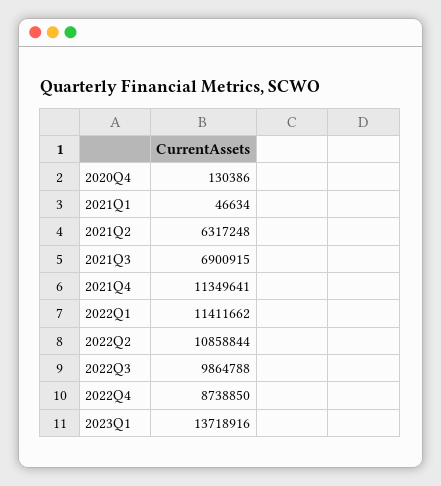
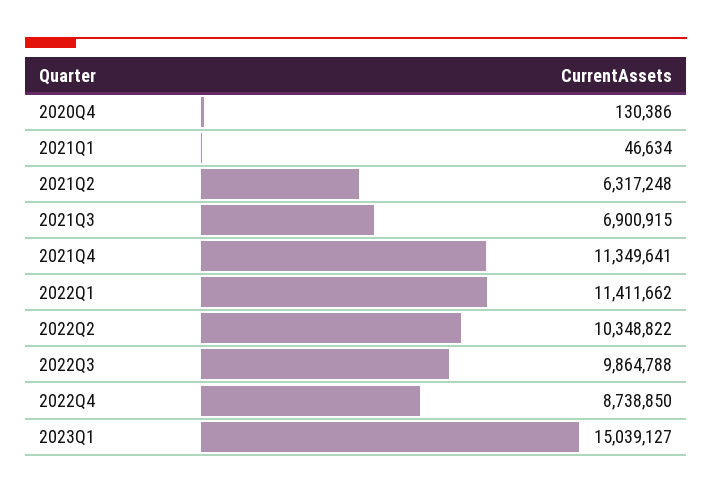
  {
    "2020Q4": 130386,
    "2021Q1": 46634,
    "2021Q2": 6317248,
    "2021Q3": 6900915,
    "2021Q4": 11349641,
    "2022Q1": 11411662,
-   "2022Q2": 10858844,
+   "2022Q2": 10348822,
    "2022Q3": 9864788,
    "2022Q4": 8738850,
-   "2023Q1": 13718916
+   "2023Q1": 15039127
  }

